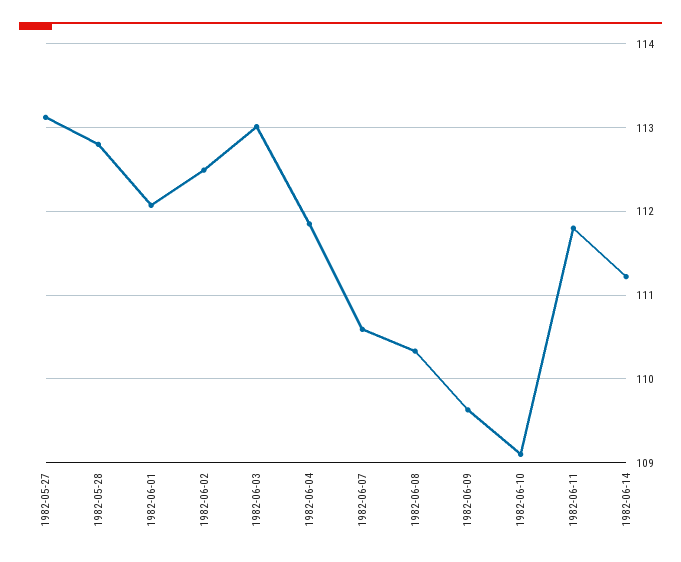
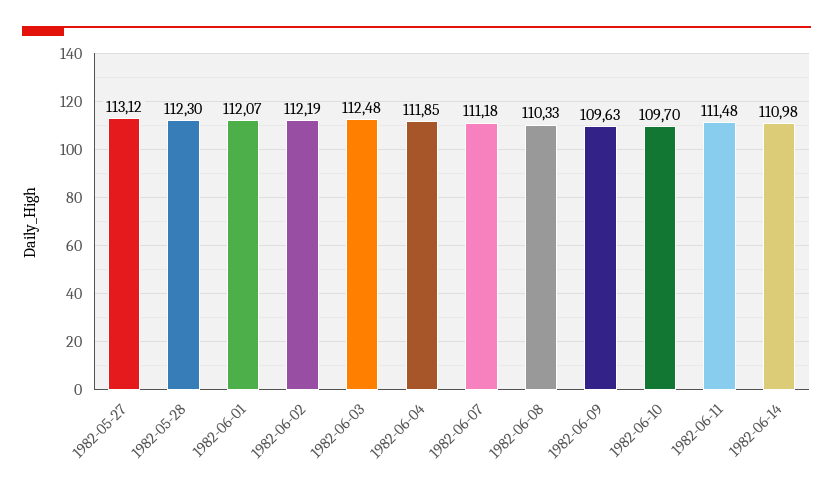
  {
    "1982-05-27": 113.12,
-   "1982-05-28": 112.8,
+   "1982-05-28": 112.3,
    "1982-06-01": 112.07,
-   "1982-06-02": 112.5,
+   "1982-06-02": 112.19,
-   "1982-06-03": 113,
+   "1982-06-03": 112.48,
    "1982-06-04": 111.85,
-   "1982-06-07": 110.6,
+   "1982-06-07": 111.18,
    "1982-06-08": 110.33,
    "1982-06-09": 109.63,
-   "1982-06-10": 109.1,
+   "1982-06-10": 109.7,
-   "1982-06-11": 111.8,
+   "1982-06-11": 111.48,
-   "1982-06-14": 111.2
+   "1982-06-14": 110.98
  }

